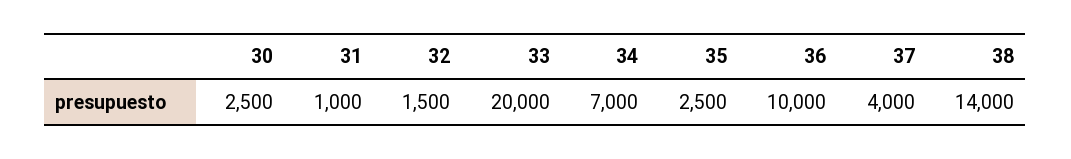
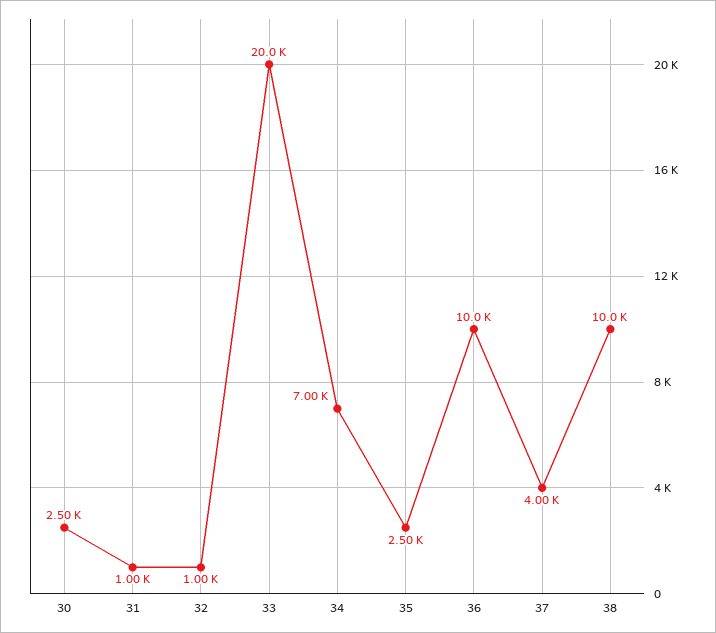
  {
    "30": 2500,
    "31": 1000,
-   "32": 1500,
+   "32": 1000,
    "33": 20000,
    "34": 7000,
    "35": 2500,
    "36": 10000,
    "37": 4000,
-   "38": 14000
+   "38": 10000
  }

